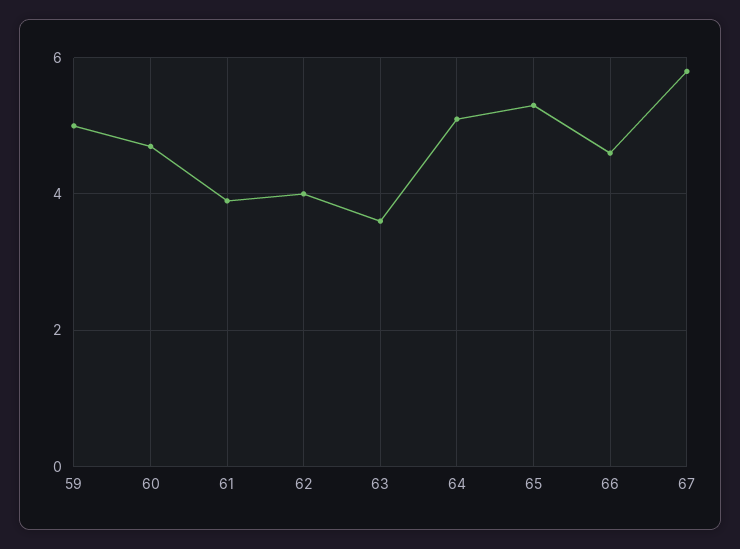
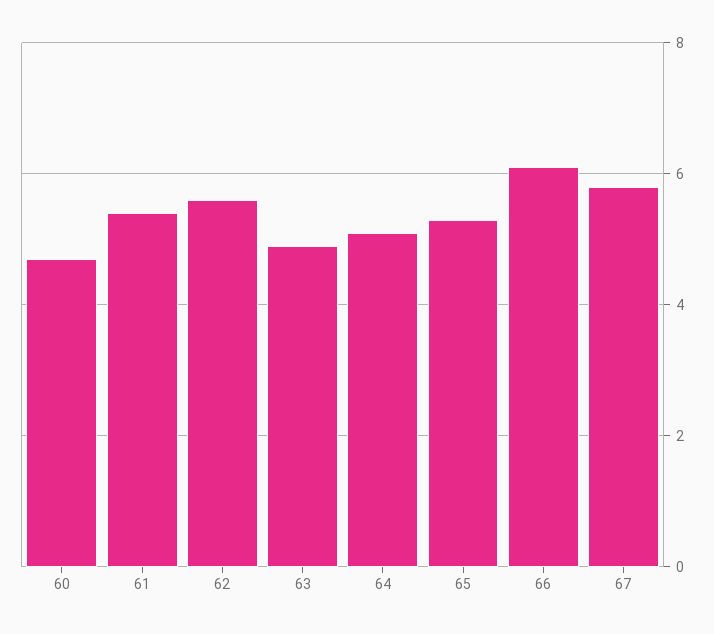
  {
-   "59": 5,
    "60": 4.5,
-   "61": 4,
+   "61": 5.5,
-   "62": 4,
+   "62": 5.5,
-   "63": 3.5,
+   "63": 5,
    "64": 5,
    "65": 5.5,
-   "66": 4.5,
+   "66": 6,
    "67": 6
  }

